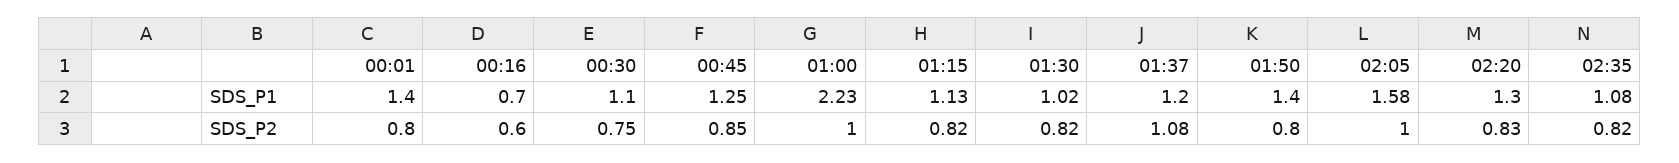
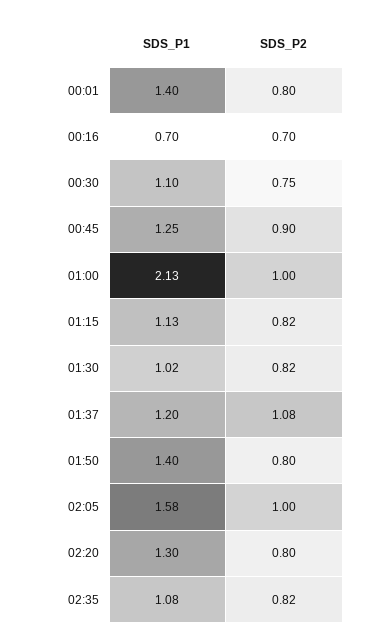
  {
    "00:01": {
      "SDS_P1": 1.4,
      "SDS_P2": 0.8
    },
    "00:16": {
      "SDS_P1": 0.7,
-     "SDS_P2": 0.6
+     "SDS_P2": 0.7
    },
    "00:30": {
      "SDS_P1": 1.1,
      "SDS_P2": 0.75
    },
    "00:45": {
      "SDS_P1": 1.25,
-     "SDS_P2": 0.85
+     "SDS_P2": 0.9
    },
    "01:00": {
-     "SDS_P1": 2.23,
+     "SDS_P1": 2.13,
      "SDS_P2": 1
    },
    "01:15": {
      "SDS_P1": 1.13,
      "SDS_P2": 0.82
    },
    "01:30": {
      "SDS_P1": 1.02,
      "SDS_P2": 0.82
    },
    "01:37": {
      "SDS_P1": 1.2,
      "SDS_P2": 1.08
    },
    "01:50": {
      "SDS_P1": 1.4,
      "SDS_P2": 0.8
    },
    "02:05": {
      "SDS_P1": 1.58,
      "SDS_P2": 1
    },
    "02:20": {
      "SDS_P1": 1.3,
-     "SDS_P2": 0.83
+     "SDS_P2": 0.8
    },
    "02:35": {
      "SDS_P1": 1.08,
      "SDS_P2": 0.82
    }
  }

